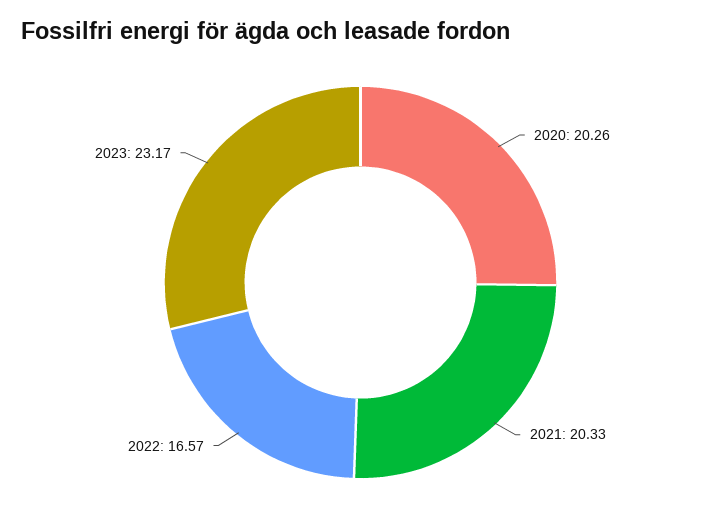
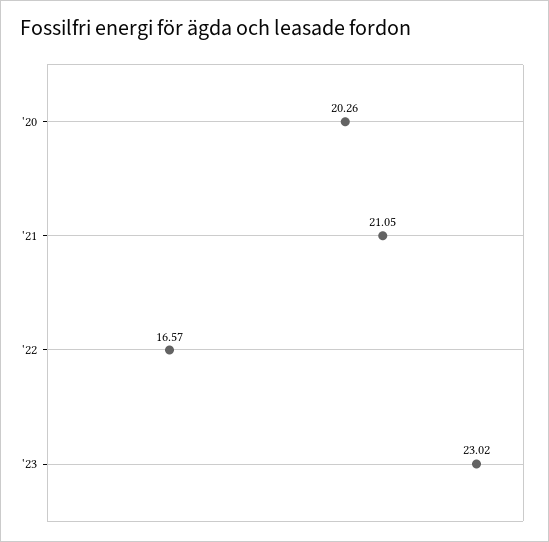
  {
    "2020": 20.26,
-   "2021": 20.33,
+   "2021": 21.05,
    "2022": 16.57,
-   "2023": 23.17
+   "2023": 23.02
  }

